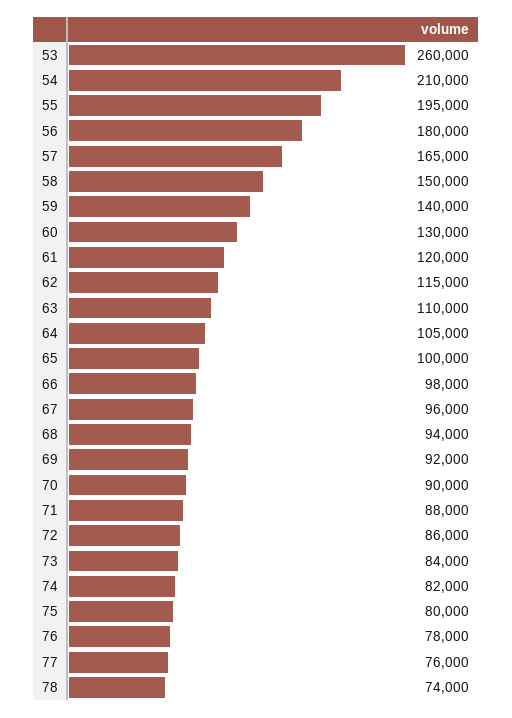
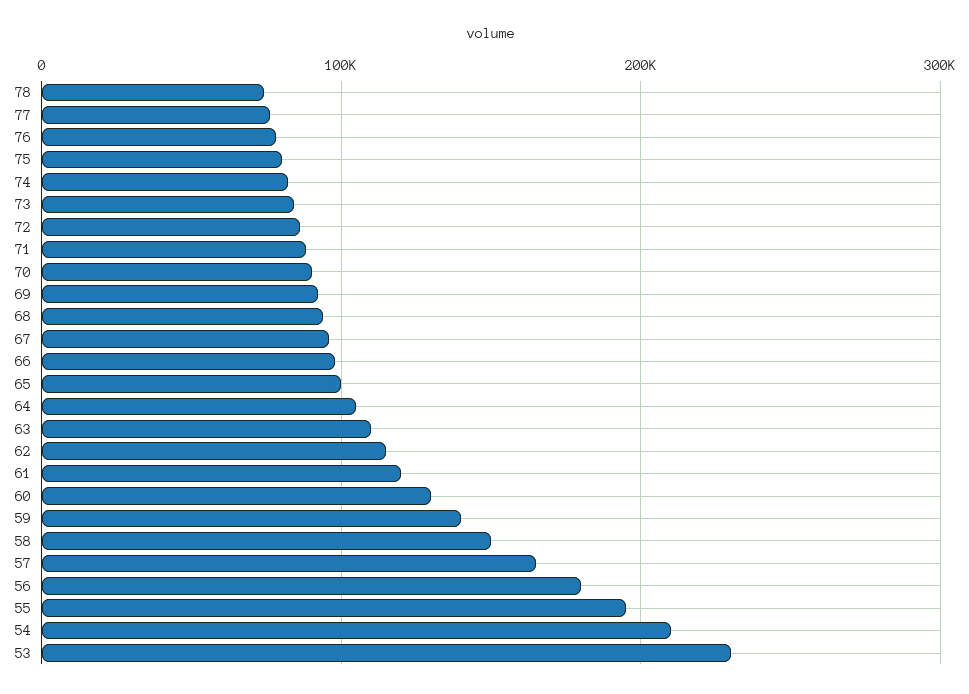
  {
-   "53": 260000,
+   "53": 230000,
    "54": 210000,
    "55": 195000,
    "56": 180000,
    "57": 165000,
    "58": 150000,
    "59": 140000,
    "60": 130000,
    "61": 120000,
    "62": 115000,
    "63": 110000,
    "64": 105000,
    "65": 100000,
    "66": 98000,
    "67": 96000,
    "68": 94000,
    "69": 92000,
    "70": 90000,
    "71": 88000,
    "72": 86000,
    "73": 84000,
    "74": 82000,
    "75": 80000,
    "76": 78000,
    "77": 76000,
    "78": 74000
  }

